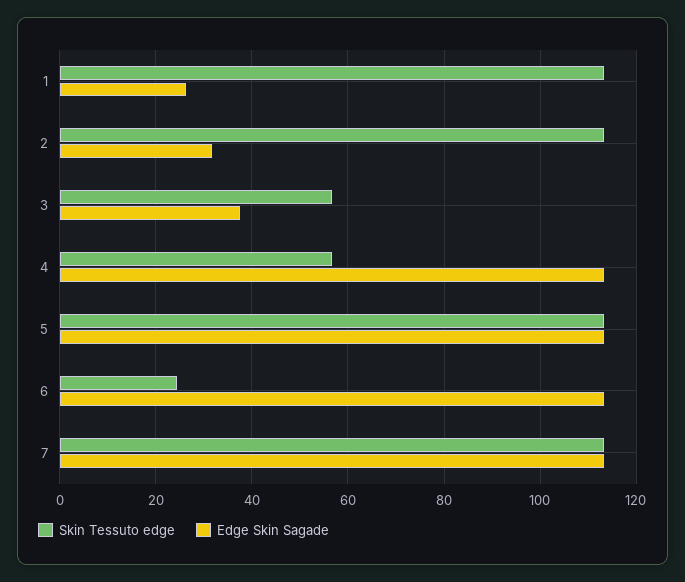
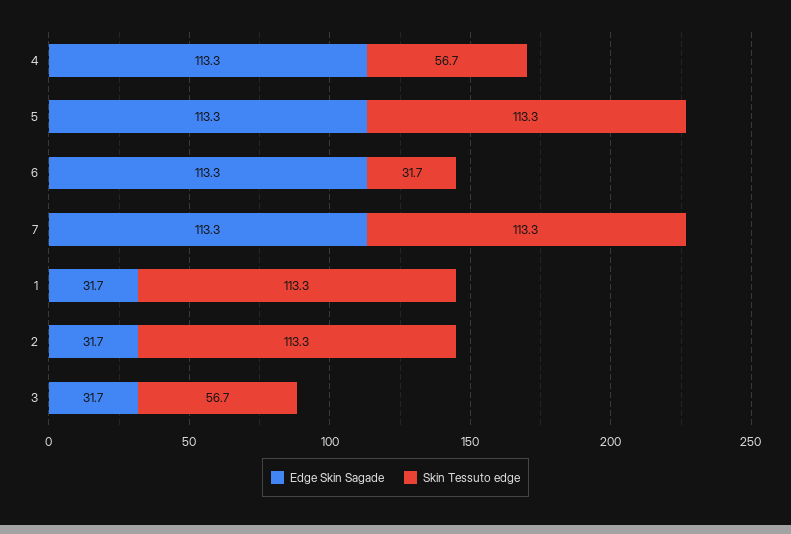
  {
    "Skin Tessuto edge": {
      "1": 113.3,
      "2": 113.3,
      "3": 56.7,
      "4": 56.7,
      "5": 113.3,
-     "6": 24,
+     "6": 31.7,
      "7": 113.3
    },
    "Edge Skin Sagade": {
-     "1": 26,
+     "1": 31.7,
      "2": 31.7,
-     "3": 38,
+     "3": 31.7,
      "4": 113.3,
      "5": 113.3,
      "6": 113.3,
      "7": 113.3
    }
  }

